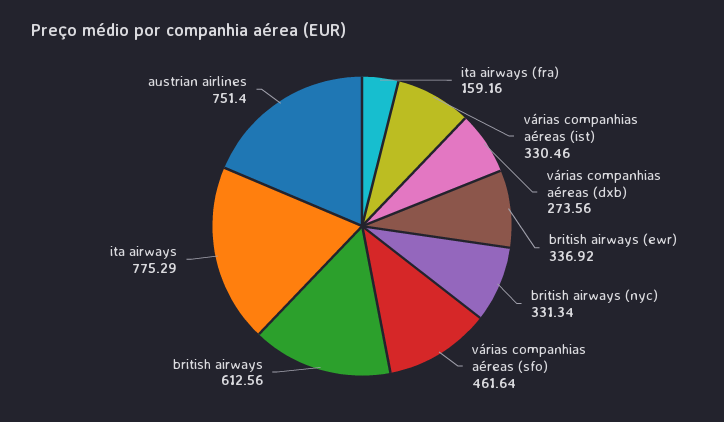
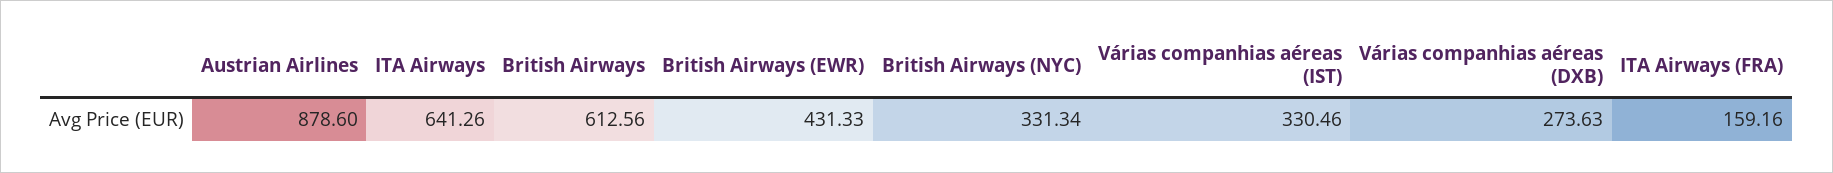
  {
    "ita airways (fra)": 159.16,
    "várias companhias aéreas (ist)": 330.46,
-   "várias companhias aéreas (dxb)": 273.56,
+   "várias companhias aéreas (dxb)": 273.63,
-   "british airways (ewr)": 336.92,
+   "british airways (ewr)": 431.33,
    "british airways (nyc)": 331.34,
-   "várias companhias aéreas (sfo)": 461.64,
    "british airways": 612.56,
-   "ita airways": 775.29,
+   "ita airways": 641.26,
-   "austrian airlines": 751.4
+   "austrian airlines": 878.6
  }

